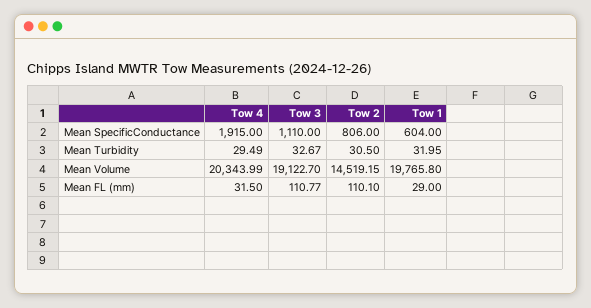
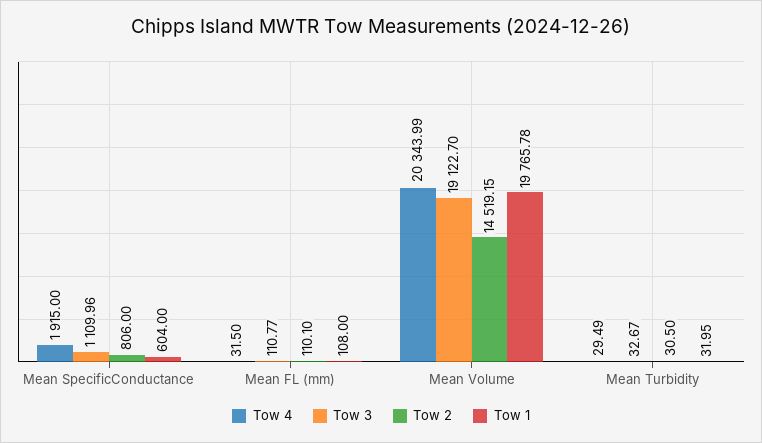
  {
    "Tow 4": {
      "Mean SpecificConductance": 1915,
      "Mean Turbidity": 29.49,
      "Mean Volume": 20343.99,
      "Mean FL (mm)": 31.5
    },
    "Tow 3": {
-     "Mean SpecificConductance": 1110,
+     "Mean SpecificConductance": 1109.96,
      "Mean Turbidity": 32.67,
      "Mean Volume": 19122.7,
      "Mean FL (mm)": 110.77
    },
    "Tow 2": {
      "Mean SpecificConductance": 806,
      "Mean Turbidity": 30.5,
      "Mean Volume": 14519.15,
      "Mean FL (mm)": 110.1
    },
    "Tow 1": {
      "Mean SpecificConductance": 604,
      "Mean Turbidity": 31.95,
-     "Mean Volume": 19765.8,
+     "Mean Volume": 19765.78,
-     "Mean FL (mm)": 29
+     "Mean FL (mm)": 108
    }
  }

